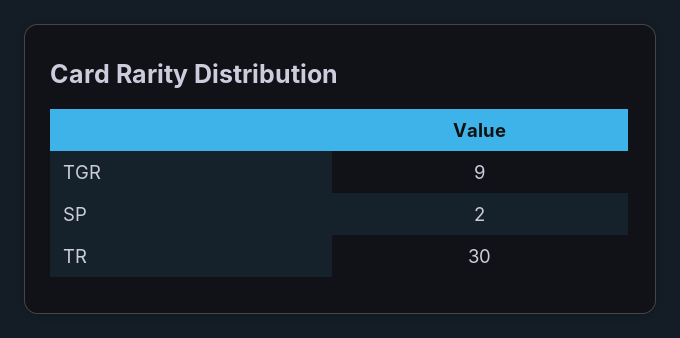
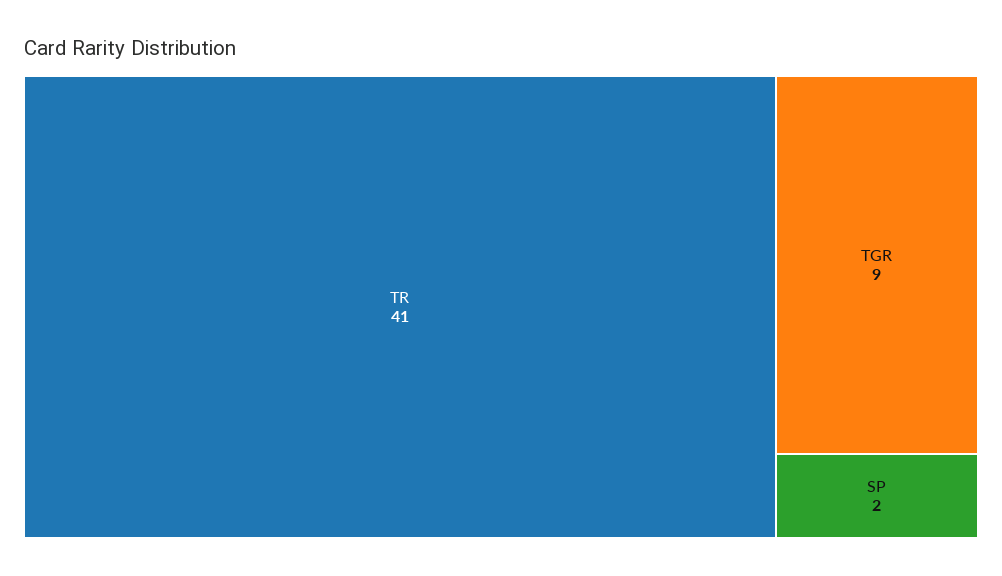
  {
    "TGR": 9,
    "SP": 2,
-   "TR": 30
+   "TR": 41
  }

